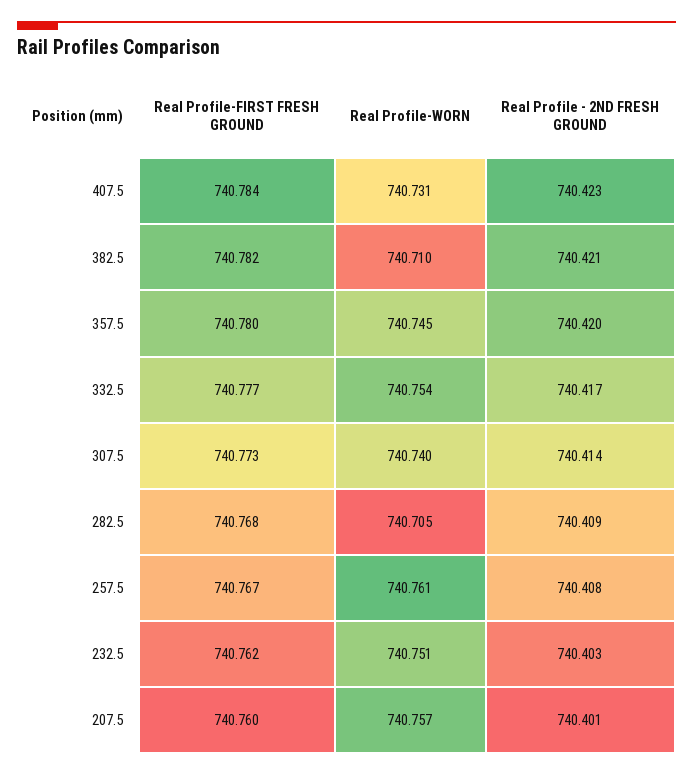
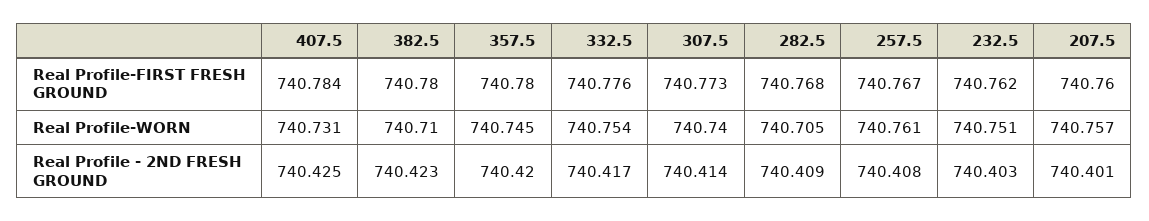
  {
    "Real Profile-FIRST FRESH GROUND": {
      "407.5": 740.784,
-     "382.5": 740.782,
+     "382.5": 740.78,
      "357.5": 740.78,
-     "332.5": 740.777,
+     "332.5": 740.776,
      "307.5": 740.773,
      "282.5": 740.768,
      "257.5": 740.767,
      "232.5": 740.762,
      "207.5": 740.76
    },
    "Real Profile-WORN": {
      "407.5": 740.731,
      "382.5": 740.71,
      "357.5": 740.745,
      "332.5": 740.754,
      "307.5": 740.74,
      "282.5": 740.705,
      "257.5": 740.761,
      "232.5": 740.751,
      "207.5": 740.757
    },
    "Real Profile - 2ND FRESH GROUND": {
-     "407.5": 740.423,
+     "407.5": 740.425,
-     "382.5": 740.421,
+     "382.5": 740.423,
      "357.5": 740.42,
      "332.5": 740.417,
      "307.5": 740.414,
      "282.5": 740.409,
      "257.5": 740.408,
      "232.5": 740.403,
      "207.5": 740.401
    }
  }

